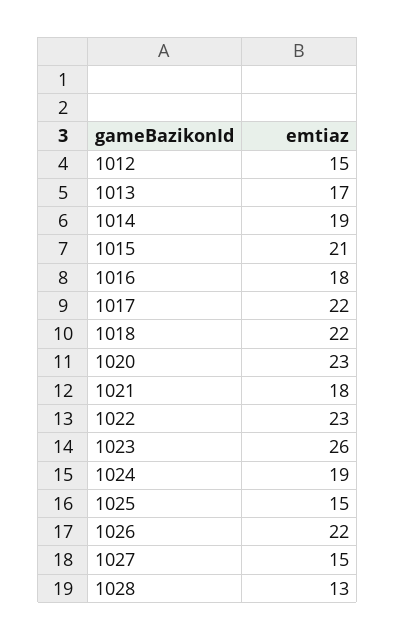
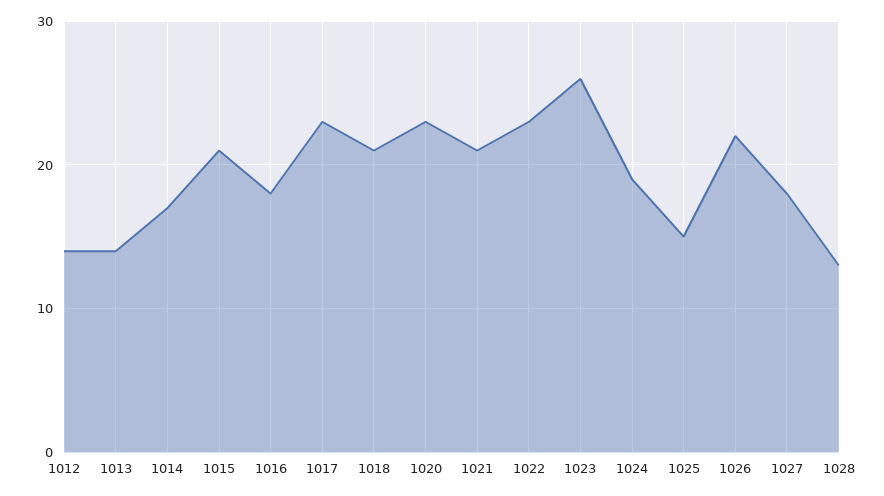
  {
-   "1012": 15,
+   "1012": 14,
-   "1013": 17,
+   "1013": 14,
-   "1014": 19,
+   "1014": 17,
    "1015": 21,
    "1016": 18,
-   "1017": 22,
+   "1017": 23,
-   "1018": 22,
+   "1018": 21,
    "1020": 23,
-   "1021": 18,
+   "1021": 21,
    "1022": 23,
    "1023": 26,
    "1024": 19,
    "1025": 15,
    "1026": 22,
-   "1027": 15,
+   "1027": 18,
    "1028": 13
  }

